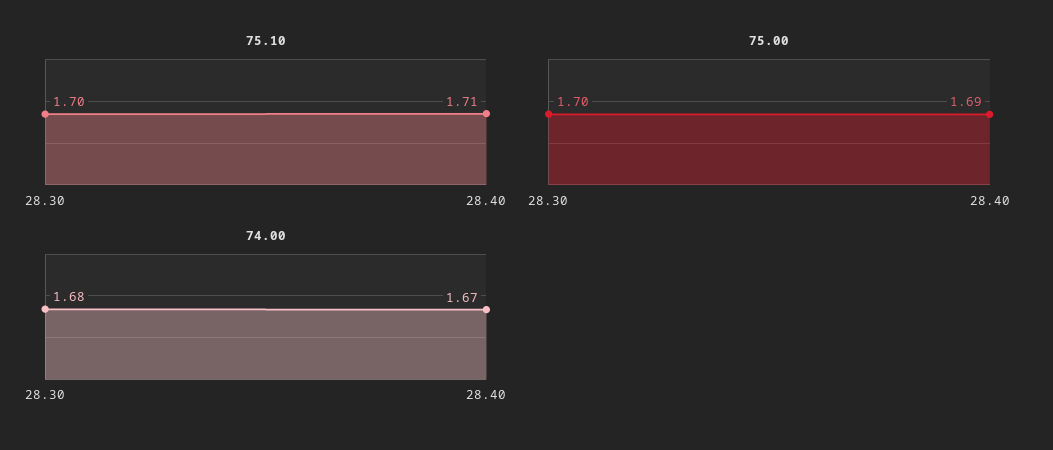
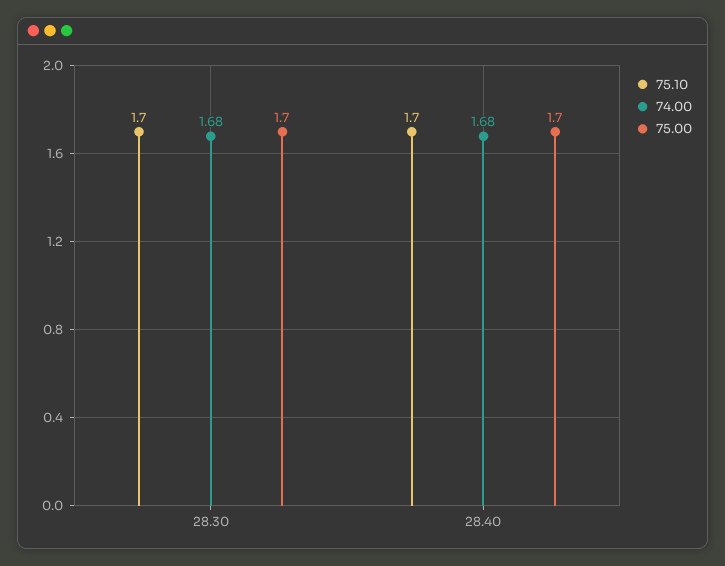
  {
    "75.10": {
      "28.30": 1.7,
-     "28.40": 1.71
+     "28.40": 1.7
    },
    "75.00": {
      "28.30": 1.7,
-     "28.40": 1.69
+     "28.40": 1.7
    },
    "74.00": {
      "28.30": 1.68,
-     "28.40": 1.67
+     "28.40": 1.68
    }
  }

